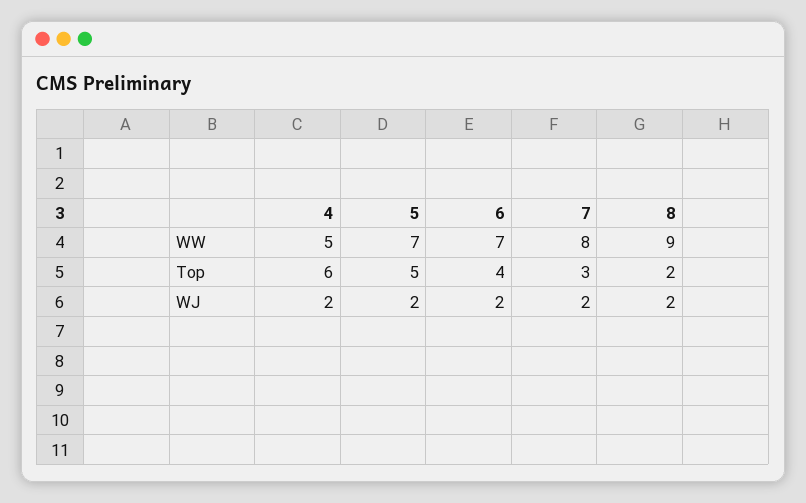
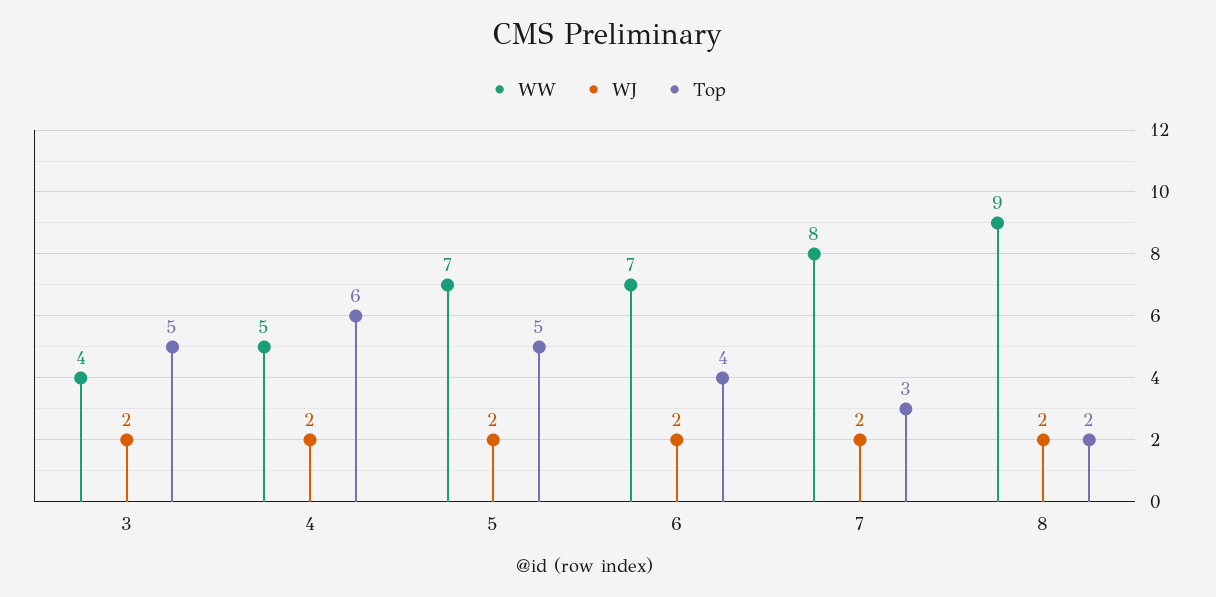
  {
    "WW": {
      "4": 5,
      "5": 7,
      "6": 7,
      "7": 8,
-     "8": 9
+     "8": 9,
+     "3": 4
    },
    "Top": {
      "4": 6,
      "5": 5,
      "6": 4,
      "7": 3,
-     "8": 2
+     "8": 2,
+     "3": 5
    },
    "WJ": {
      "4": 2,
      "5": 2,
      "6": 2,
      "7": 2,
-     "8": 2
+     "8": 2,
+     "3": 2
    }
  }

